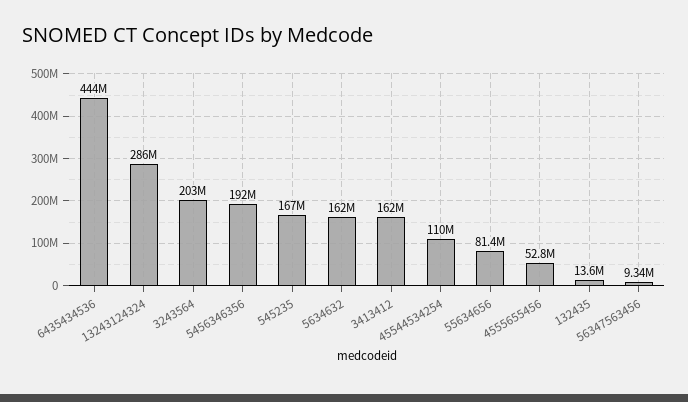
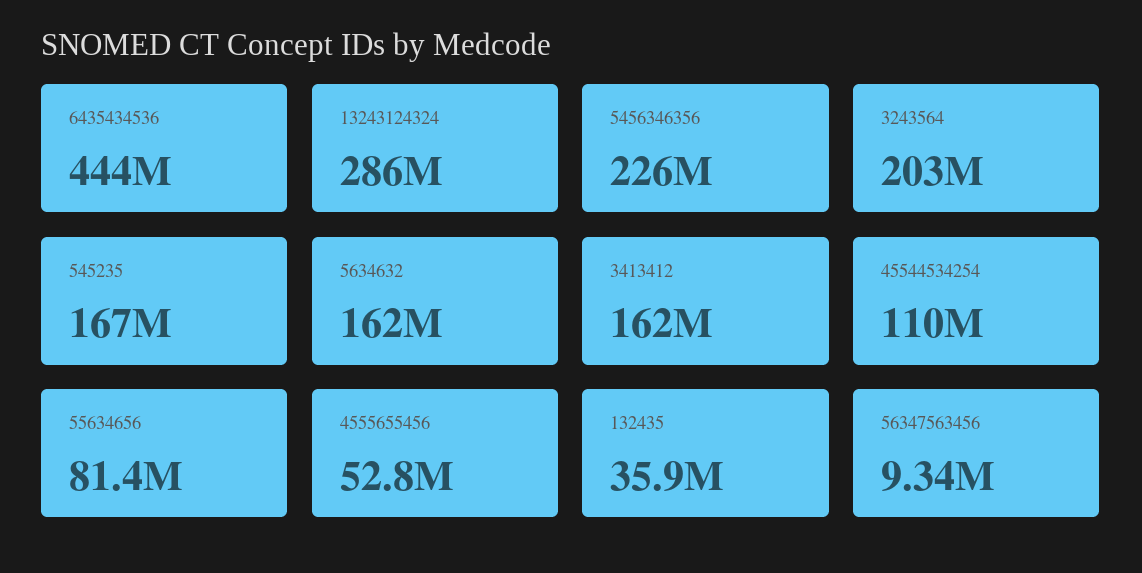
  {
    "6435434536": 444000000,
    "13243124324": 286000000,
    "3243564": 203000000,
-   "5456346356": 192000000,
+   "5456346356": 226000000,
    "545235": 167000000,
    "5634632": 162000000,
    "3413412": 162000000,
    "45544534254": 110000000,
    "55634656": 81400000,
    "4555655456": 52800000,
-   "132435": 13600000,
+   "132435": 35900000,
    "56347563456": 9340000
  }

